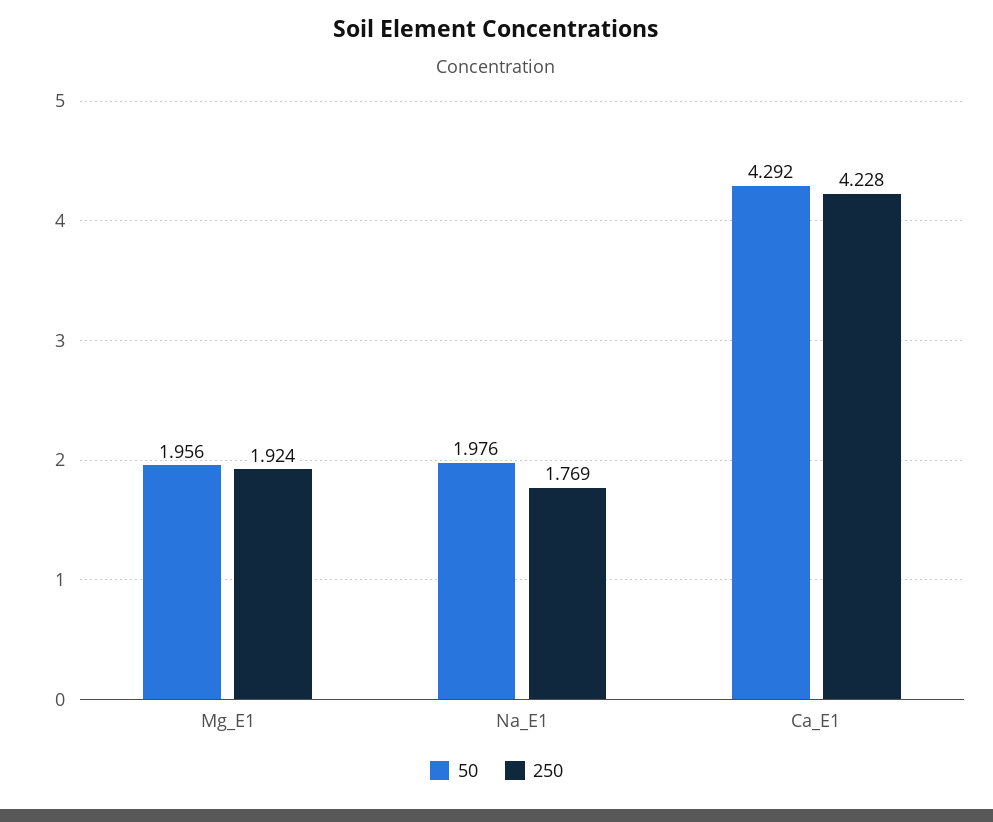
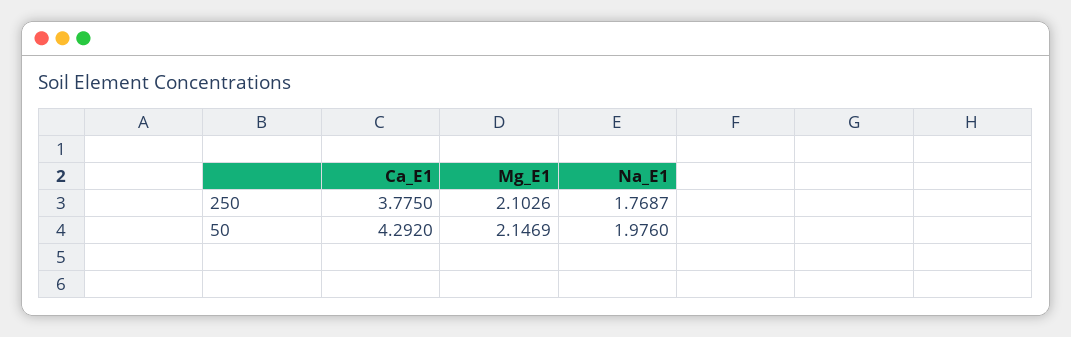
  {
    "50": {
-     "Mg_E1": 1.956,
+     "Mg_E1": 2.1469,
      "Na_E1": 1.976,
      "Ca_E1": 4.292
    },
    "250": {
-     "Mg_E1": 1.924,
+     "Mg_E1": 2.1026,
      "Na_E1": 1.7687,
-     "Ca_E1": 4.228
+     "Ca_E1": 3.775
    }
  }

